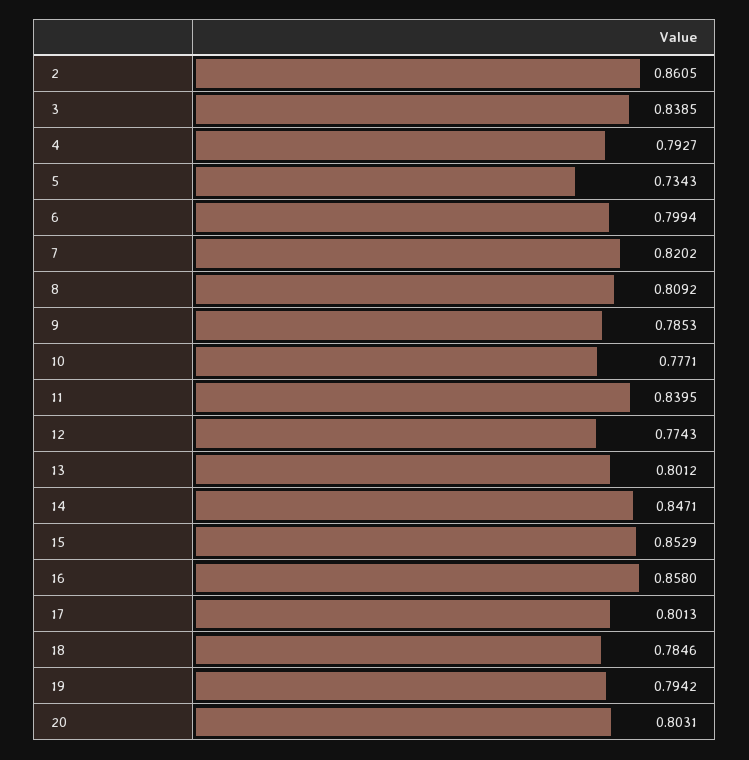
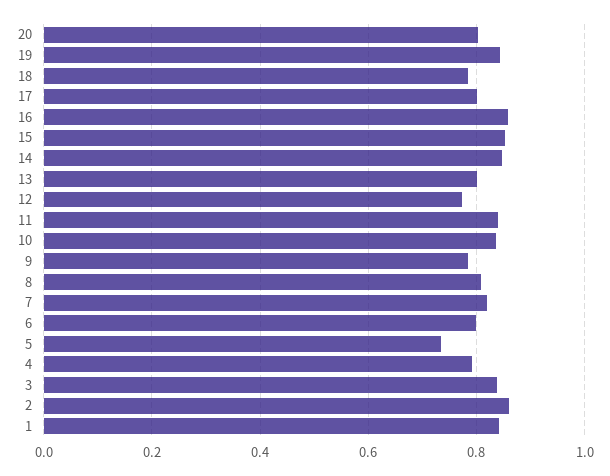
  {
    "2": 0.8605,
    "3": 0.8385,
    "4": 0.7927,
    "5": 0.7343,
    "6": 0.7994,
    "7": 0.8202,
    "8": 0.8092,
    "9": 0.7853,
-   "10": 0.7771,
+   "10": 0.84,
    "11": 0.8395,
    "12": 0.7743,
    "13": 0.8012,
    "14": 0.8471,
    "15": 0.8529,
    "16": 0.858,
    "17": 0.8013,
    "18": 0.7846,
-   "19": 0.7942,
+   "19": 0.84,
-   "20": 0.8031
+   "20": 0.8031,
+   "1": 0.84
  }

